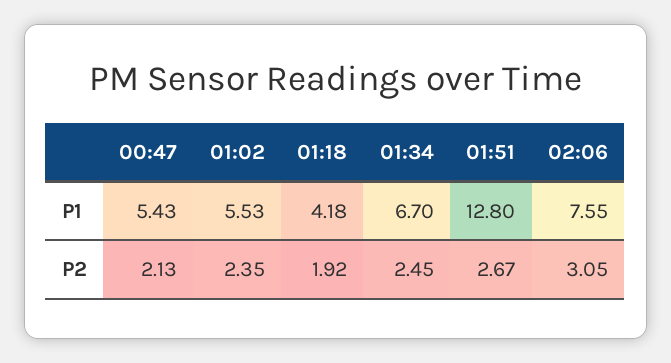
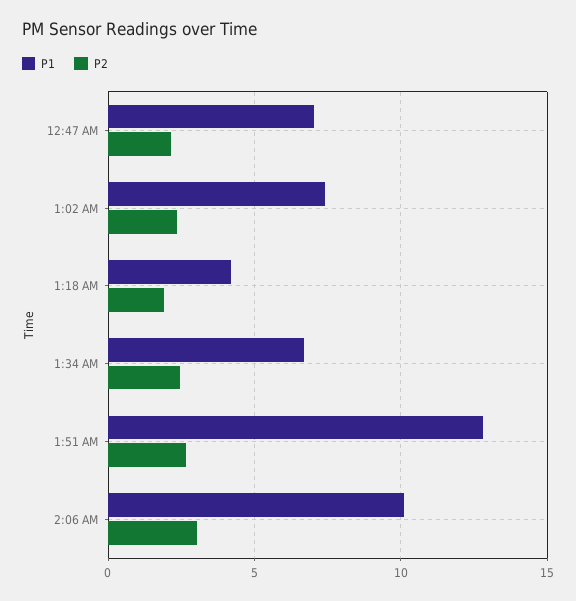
  {
    "P1": {
-     "00:47": 5.43,
+     "00:47": 7,
-     "01:02": 5.53,
+     "01:02": 7.5,
      "01:18": 4.18,
      "01:34": 6.7,
      "01:51": 12.8,
-     "02:06": 7.55
+     "02:06": 10
    },
    "P2": {
      "00:47": 2.13,
      "01:02": 2.35,
      "01:18": 1.92,
      "01:34": 2.45,
      "01:51": 2.67,
      "02:06": 3.05
    }
  }

